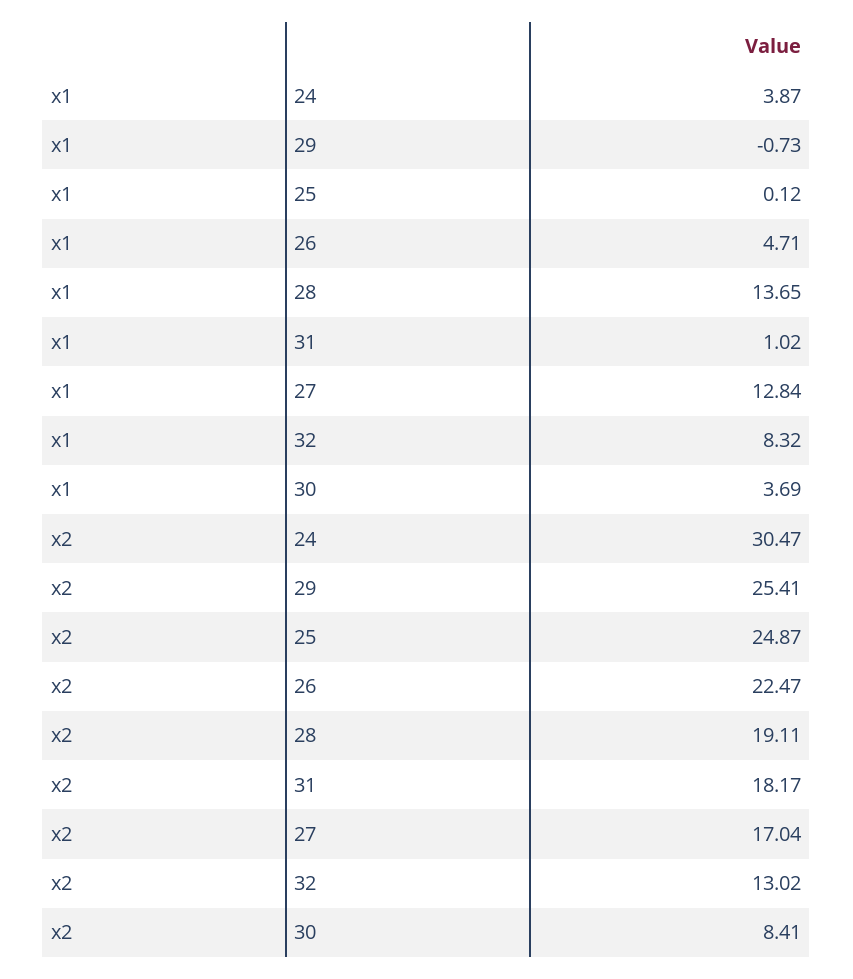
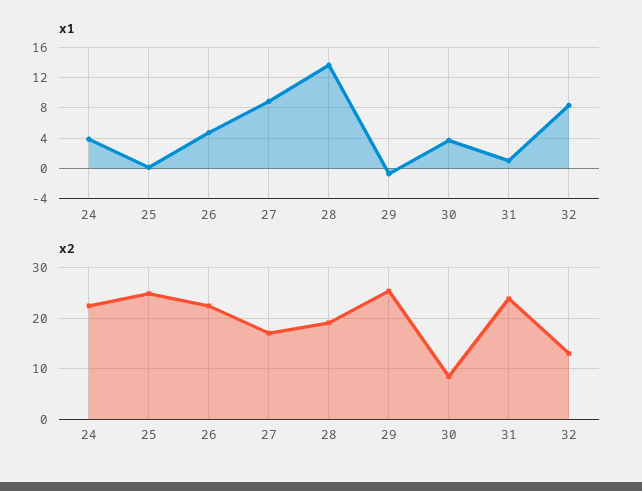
  {
    "x1": {
      "24": 3.87,
      "29": -0.73,
      "25": 0.12,
      "26": 4.71,
      "28": 13.65,
      "31": 1.02,
-     "27": 12.84,
+     "27": 9,
      "32": 8.32,
      "30": 3.69
    },
    "x2": {
-     "24": 30.47,
+     "24": 22,
      "29": 25.41,
      "25": 24.87,
      "26": 22.47,
      "28": 19.11,
-     "31": 18.17,
+     "31": 24,
      "27": 17.04,
      "32": 13.02,
      "30": 8.41
    }
  }

